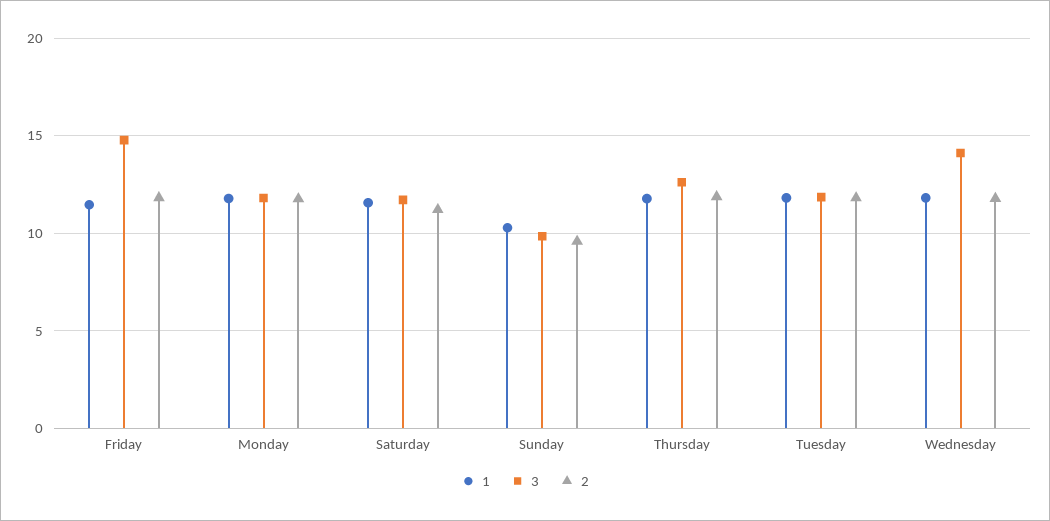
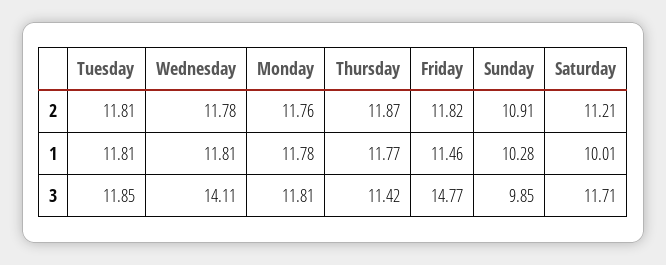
  {
    "1": {
      "Friday": 11.46,
      "Monday": 11.78,
-     "Saturday": 11.5,
+     "Saturday": 10.01,
      "Sunday": 10.28,
      "Thursday": 11.77,
      "Tuesday": 11.81,
      "Wednesday": 11.81
    },
    "3": {
      "Friday": 14.77,
      "Monday": 11.81,
      "Saturday": 11.71,
      "Sunday": 9.85,
-     "Thursday": 12.5,
+     "Thursday": 11.42,
      "Tuesday": 11.85,
      "Wednesday": 14.11
    },
    "2": {
      "Friday": 11.82,
      "Monday": 11.76,
      "Saturday": 11.21,
-     "Sunday": 9.5,
+     "Sunday": 10.91,
      "Thursday": 11.87,
      "Tuesday": 11.81,
      "Wednesday": 11.78
    }
  }

